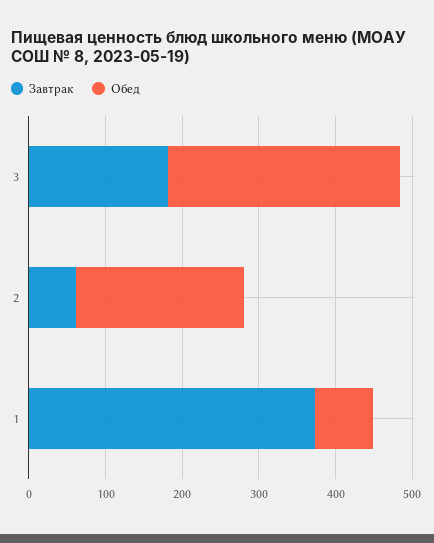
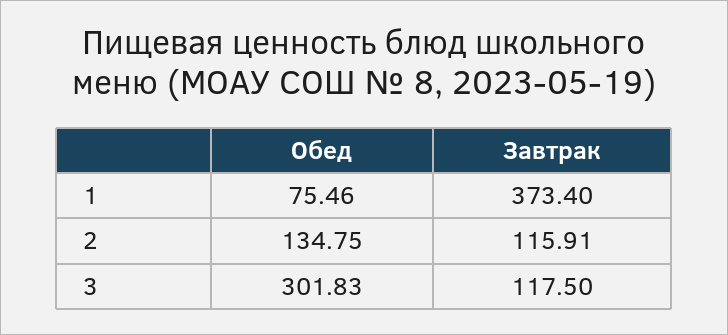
  {
    "Завтрак": {
-     "3": 180,
+     "3": 117.5,
-     "2": 60,
+     "2": 115.91,
      "1": 373.4
    },
    "Обед": {
      "3": 301.83,
-     "2": 220,
+     "2": 134.75,
      "1": 75.46
    }
  }

